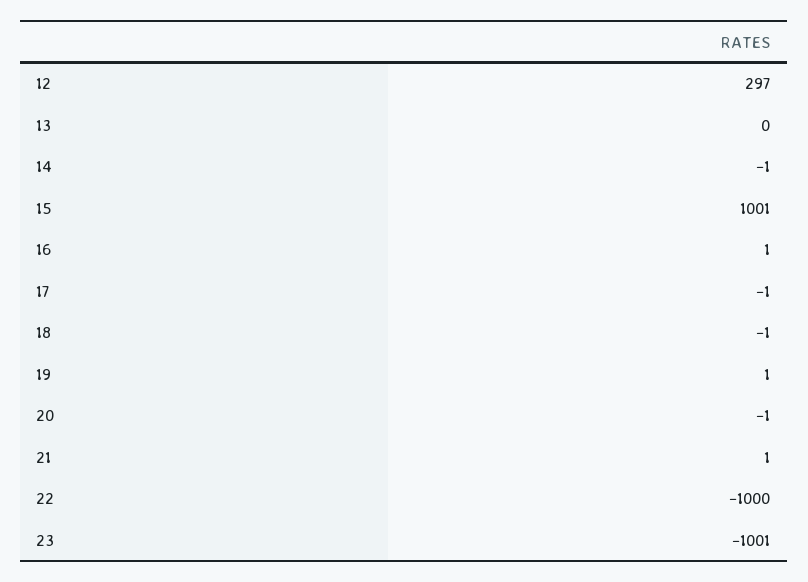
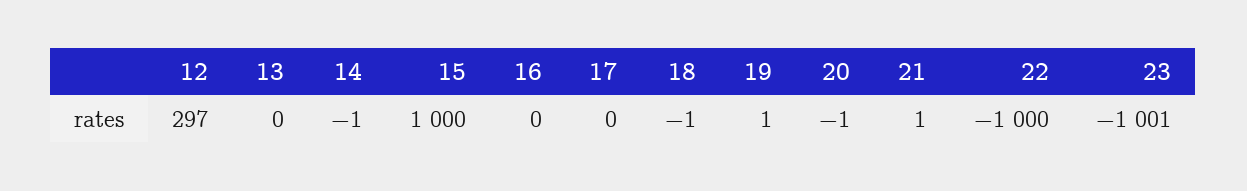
  {
    "12": 297,
    "13": 0,
    "14": -1,
-   "15": 1001,
+   "15": 1000,
-   "16": 1,
+   "16": 0,
-   "17": -1,
+   "17": 0,
    "18": -1,
    "19": 1,
    "20": -1,
    "21": 1,
    "22": -1000,
    "23": -1001
  }

